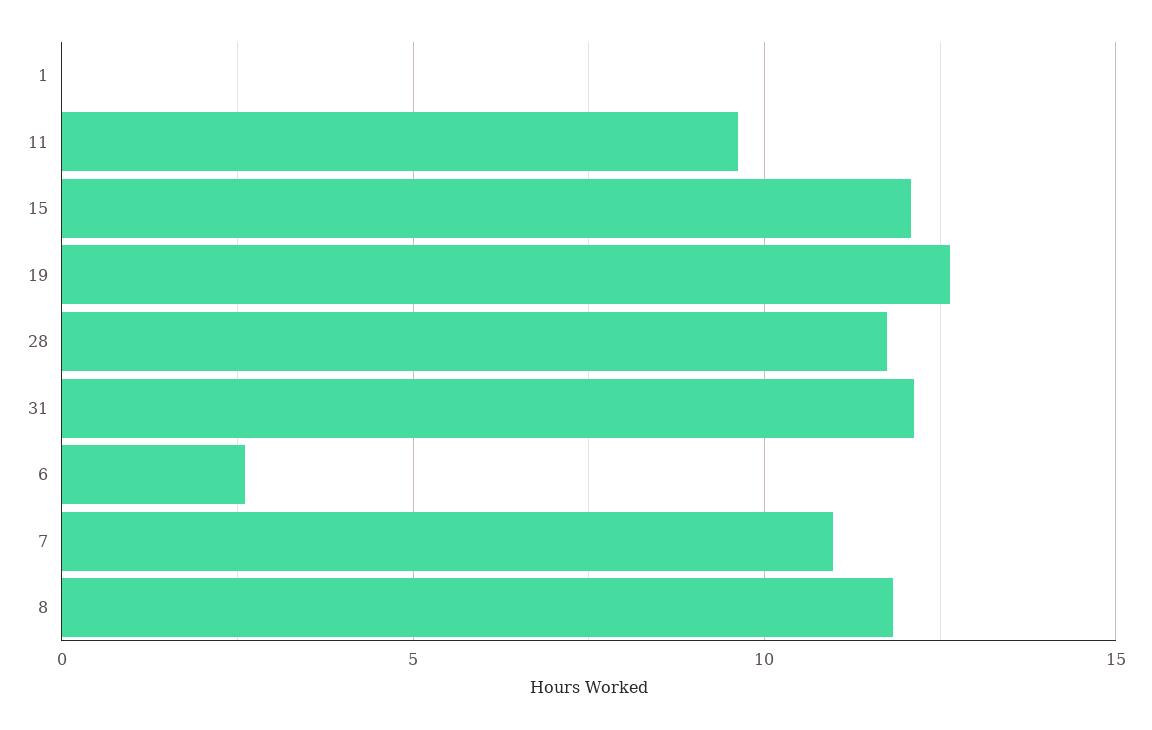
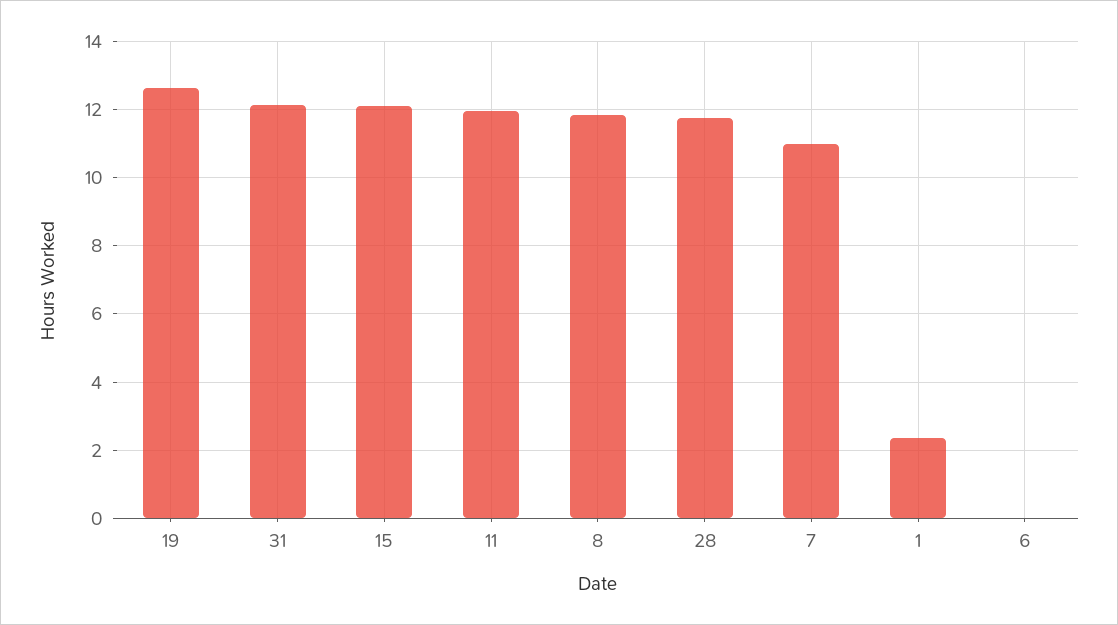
  {
-   "1": 0,
+   "1": 2.4,
-   "11": 9.5,
+   "11": 12,
    "15": 12,
    "19": 12.6,
    "28": 11.8,
    "31": 12.2,
-   "6": 2.5,
+   "6": 0,
    "7": 11,
    "8": 11.8
  }

